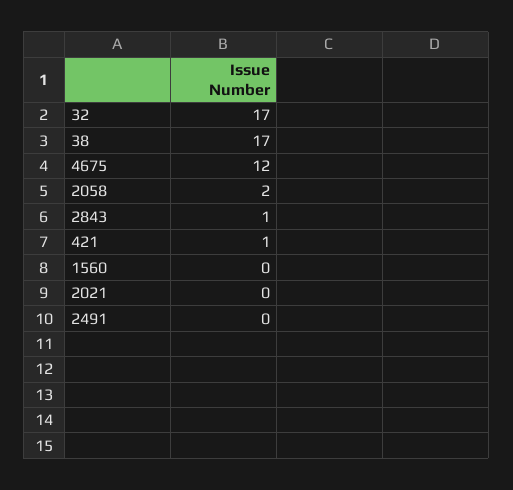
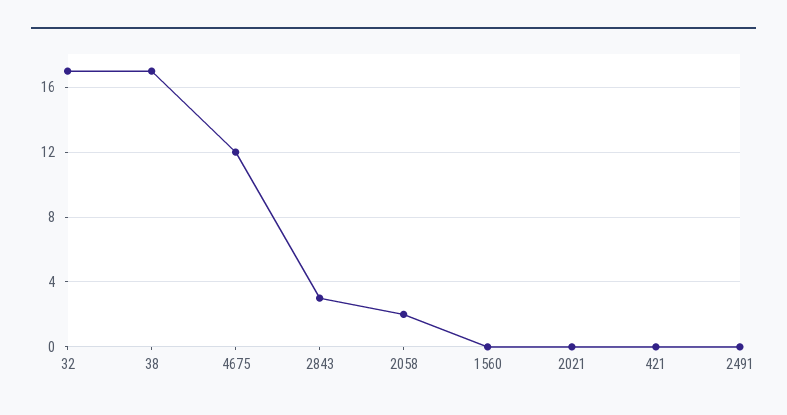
  {
    "32": 17,
    "38": 17,
    "4675": 12,
    "2058": 2,
-   "2843": 1,
+   "2843": 3,
-   "421": 1,
+   "421": 0,
    "1560": 0,
    "2021": 0,
    "2491": 0
  }

